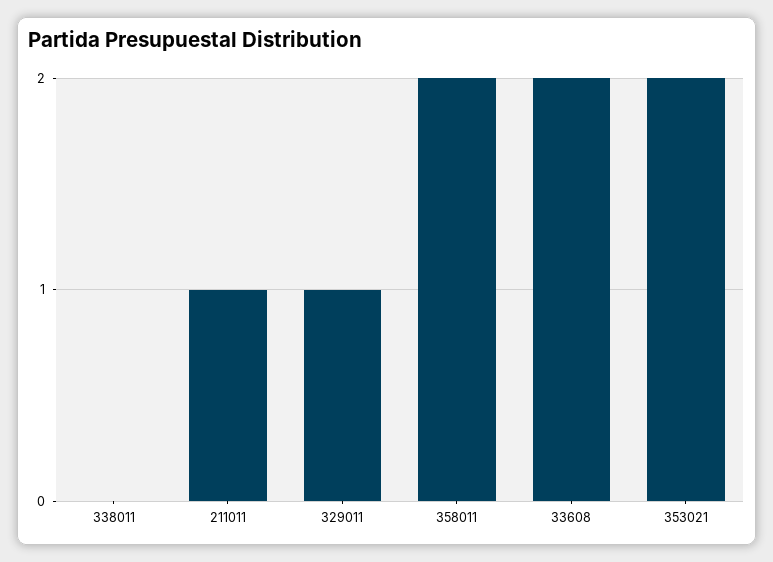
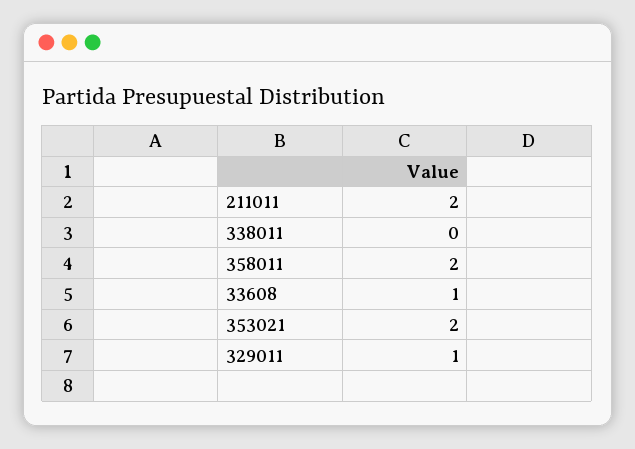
  {
    "338011": 0,
-   "211011": 1,
+   "211011": 2,
    "329011": 1,
    "358011": 2,
-   "33608": 2,
+   "33608": 1,
    "353021": 2
  }

